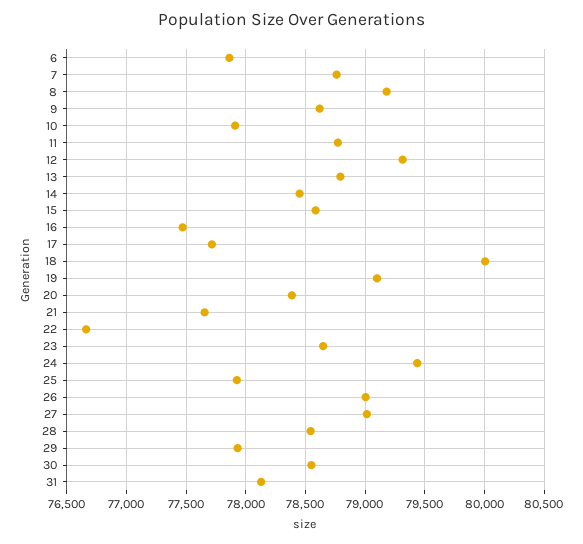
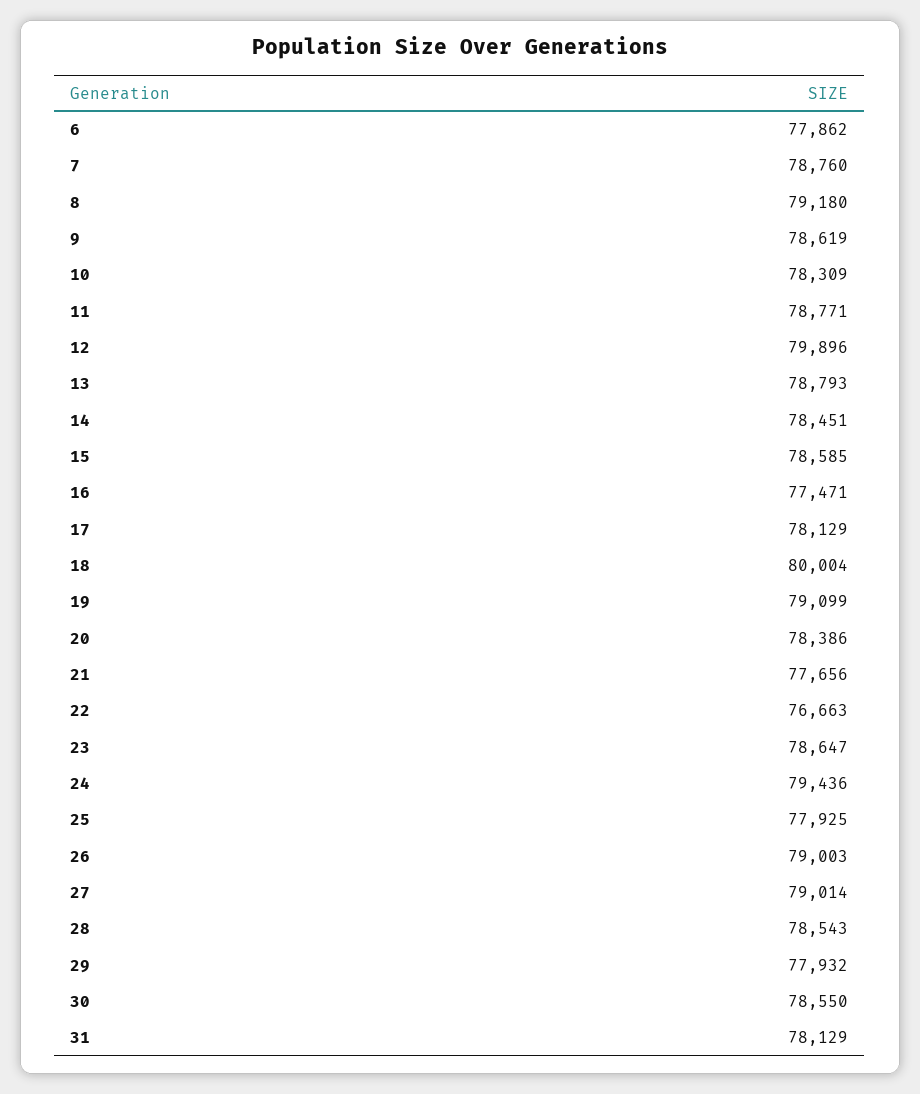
  {
    "6": 77862,
    "7": 78760,
    "8": 79180,
    "9": 78619,
-   "10": 77900,
+   "10": 78309,
    "11": 78771,
-   "12": 79300,
+   "12": 79896,
    "13": 78793,
    "14": 78451,
    "15": 78585,
    "16": 77471,
-   "17": 77700,
+   "17": 78129,
    "18": 80004,
    "19": 79099,
    "20": 78386,
    "21": 77656,
    "22": 76663,
    "23": 78647,
    "24": 79436,
    "25": 77925,
    "26": 79003,
    "27": 79014,
    "28": 78543,
    "29": 77932,
    "30": 78550,
    "31": 78129
  }

